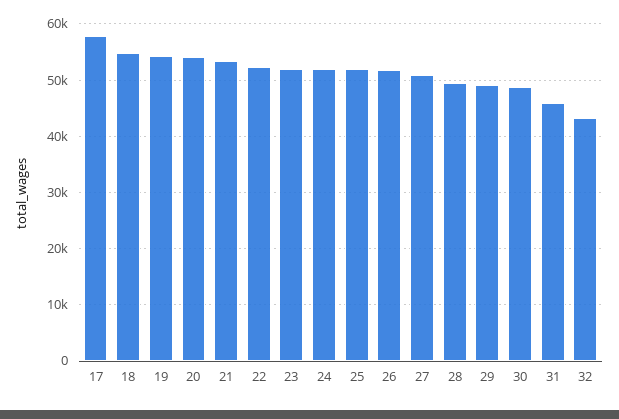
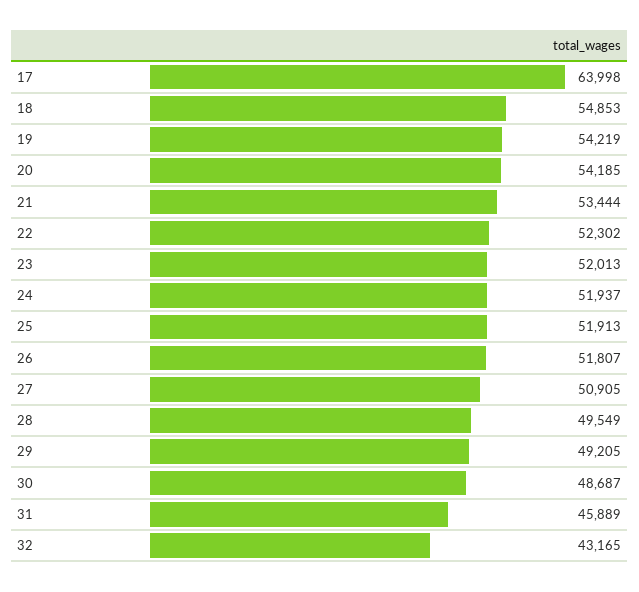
  {
-   "17": 58000,
+   "17": 63998,
    "18": 54853,
    "19": 54219,
    "20": 54185,
    "21": 53444,
    "22": 52302,
    "23": 52013,
    "24": 51937,
    "25": 51913,
    "26": 51807,
    "27": 50905,
    "28": 49549,
    "29": 49205,
    "30": 48687,
    "31": 45889,
    "32": 43165
  }

